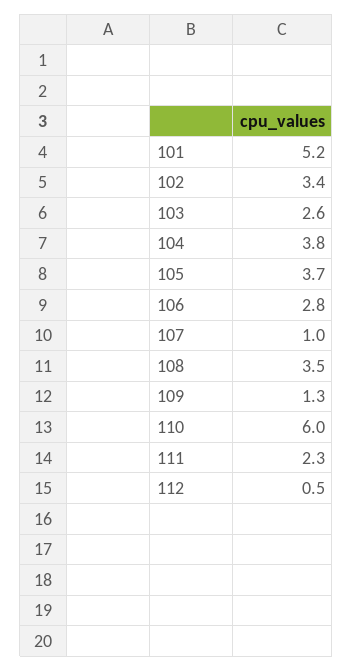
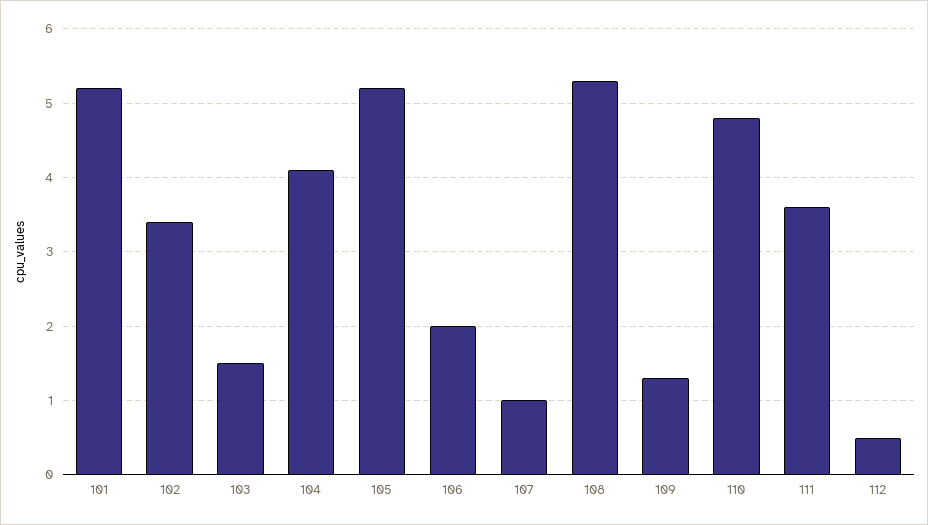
  {
    "101": 5.2,
    "102": 3.4,
-   "103": 2.6,
+   "103": 1.5,
-   "104": 3.8,
+   "104": 4.1,
-   "105": 3.7,
+   "105": 5.2,
-   "106": 2.8,
+   "106": 2,
    "107": 1,
-   "108": 3.5,
+   "108": 5.3,
    "109": 1.3,
-   "110": 6,
+   "110": 4.8,
-   "111": 2.3,
+   "111": 3.6,
    "112": 0.5
  }

